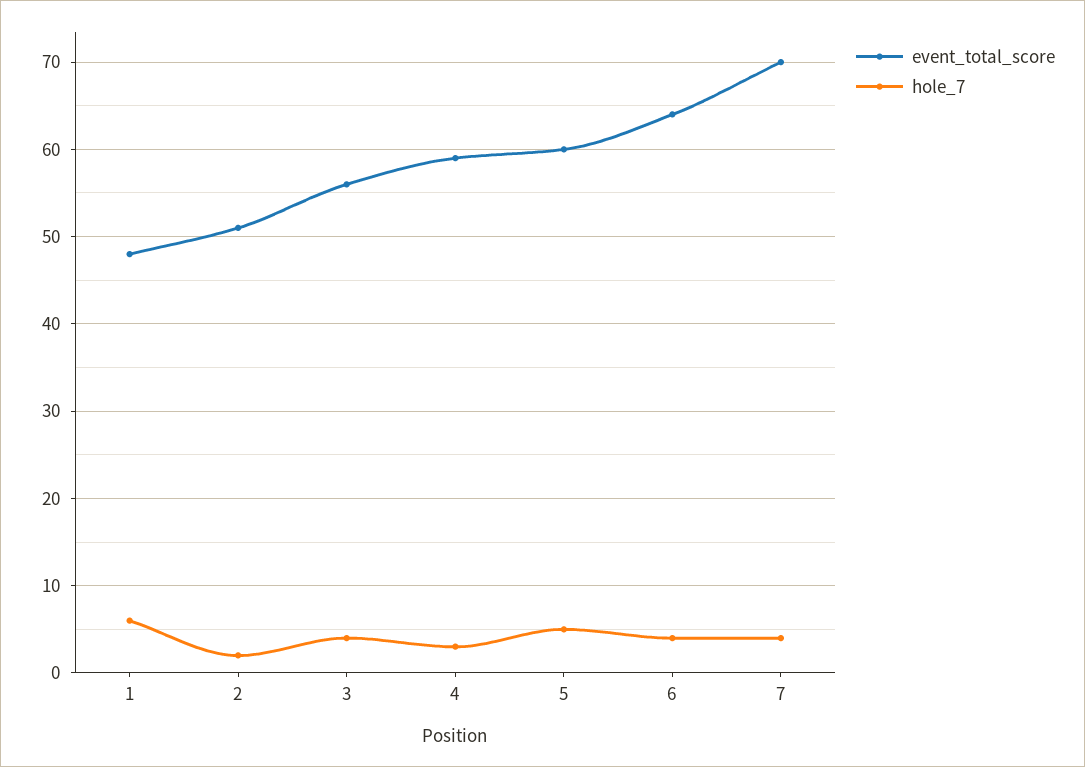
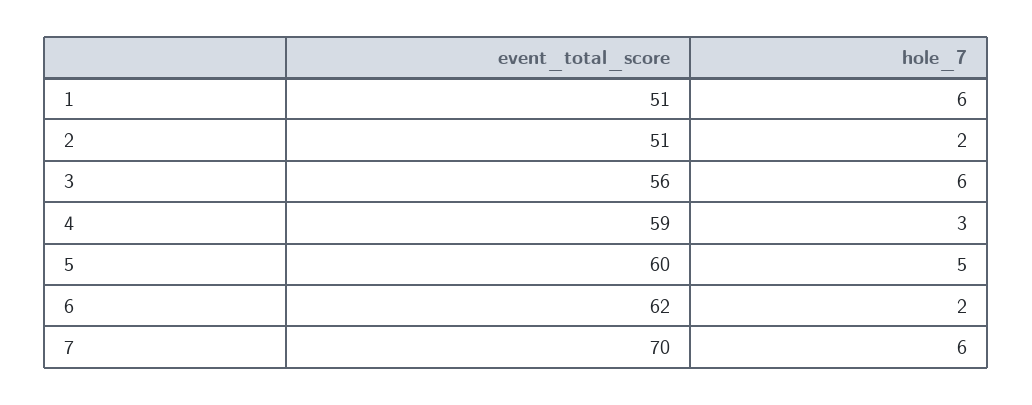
  {
    "event_total_score": {
-     "1": 48,
+     "1": 51,
      "2": 51,
      "3": 56,
      "4": 59,
      "5": 60,
-     "6": 64,
+     "6": 62,
      "7": 70
    },
    "hole_7": {
      "1": 6,
      "2": 2,
-     "3": 4,
+     "3": 6,
      "4": 3,
      "5": 5,
-     "6": 4,
+     "6": 2,
-     "7": 4
+     "7": 6
    }
  }

